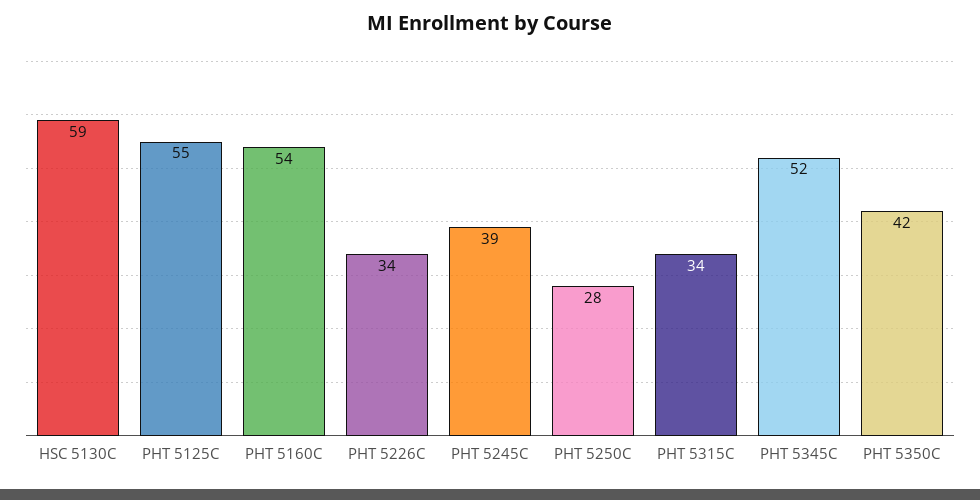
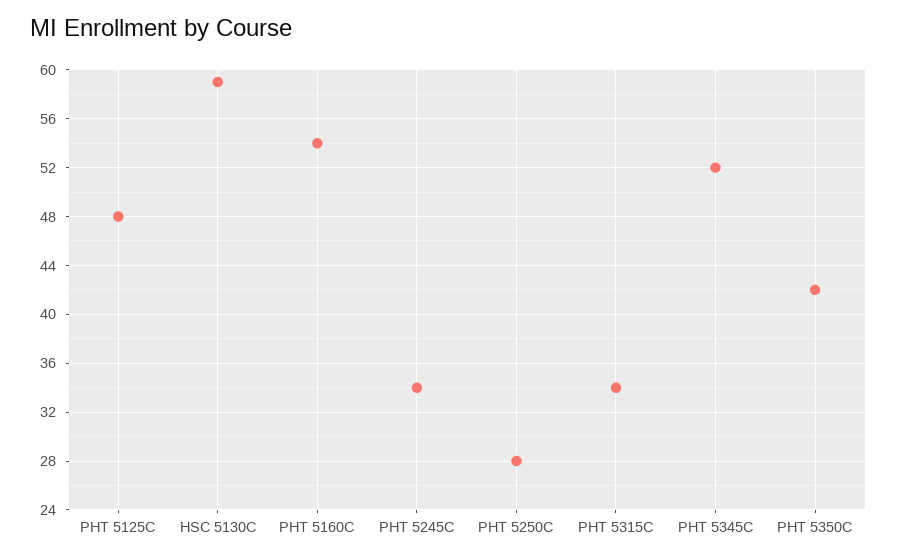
  {
    "HSC 5130C": 59,
-   "PHT 5125C": 55,
+   "PHT 5125C": 48,
    "PHT 5160C": 54,
-   "PHT 5226C": 34,
-   "PHT 5245C": 39,
+   "PHT 5245C": 34,
    "PHT 5250C": 28,
    "PHT 5315C": 34,
    "PHT 5345C": 52,
    "PHT 5350C": 42
  }

